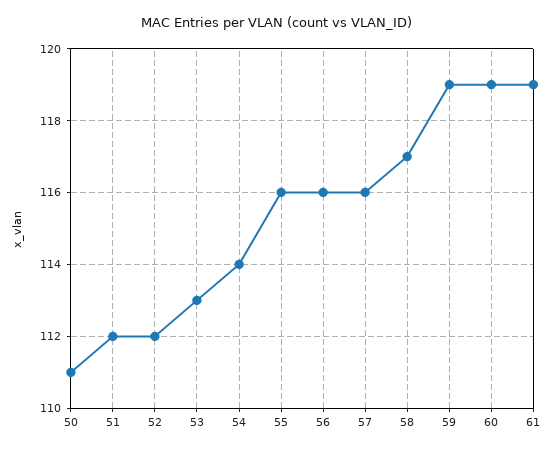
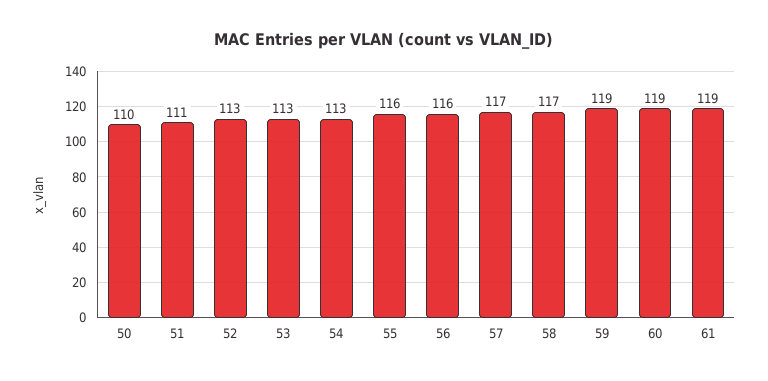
  {
-   "50": 111,
+   "50": 110,
-   "51": 112,
+   "51": 111,
-   "52": 112,
+   "52": 113,
    "53": 113,
-   "54": 114,
+   "54": 113,
    "55": 116,
    "56": 116,
-   "57": 116,
+   "57": 117,
    "58": 117,
    "59": 119,
    "60": 119,
    "61": 119
  }

